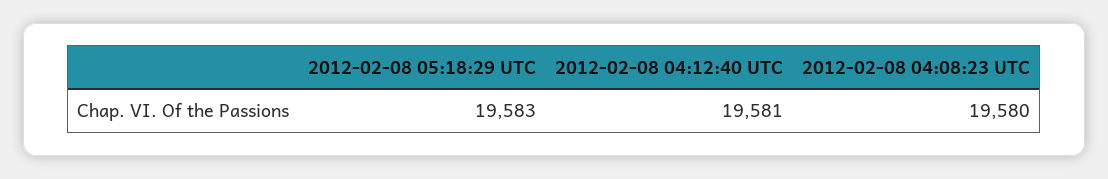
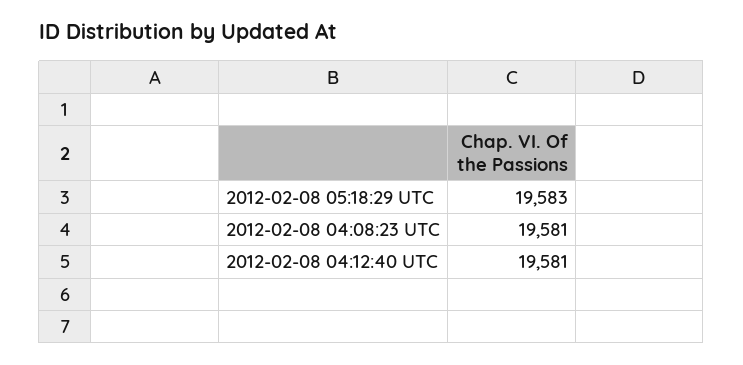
  {
    "2012-02-08 05:18:29 UTC": 19583,
    "2012-02-08 04:12:40 UTC": 19581,
-   "2012-02-08 04:08:23 UTC": 19580
+   "2012-02-08 04:08:23 UTC": 19581
  }

